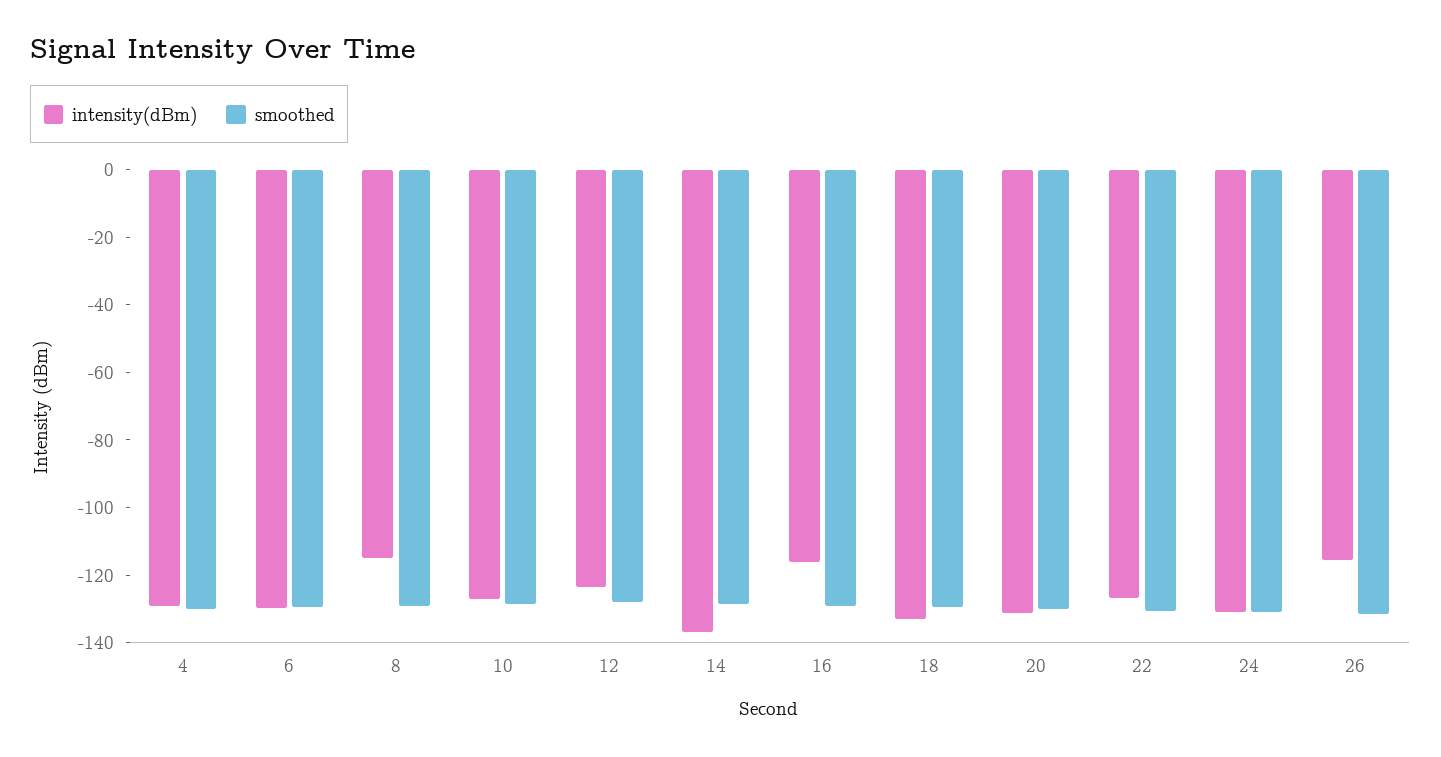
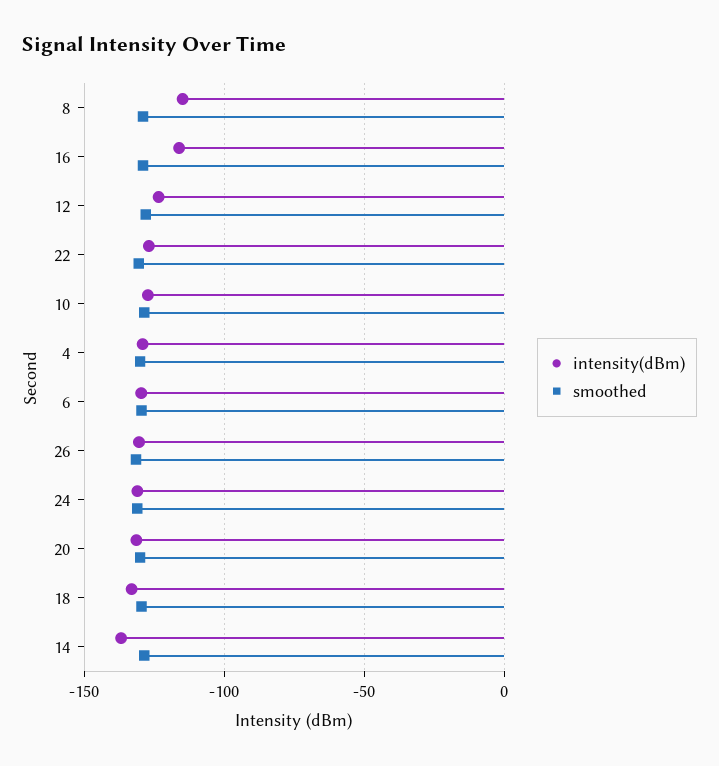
  {
    "intensity(dBm)": {
      "4": -130,
      "6": -130,
      "8": -115,
      "10": -125,
      "12": -125,
      "14": -135,
      "16": -115,
      "18": -135,
      "20": -130,
      "22": -125,
      "24": -130,
-     "26": -115
+     "26": -130
    },
    "smoothed": {
      "4": -130,
      "6": -130,
      "8": -130,
      "10": -130,
      "12": -130,
      "14": -130,
      "16": -130,
      "18": -130,
      "20": -130,
      "22": -130,
      "24": -130,
      "26": -130
    }
  }

